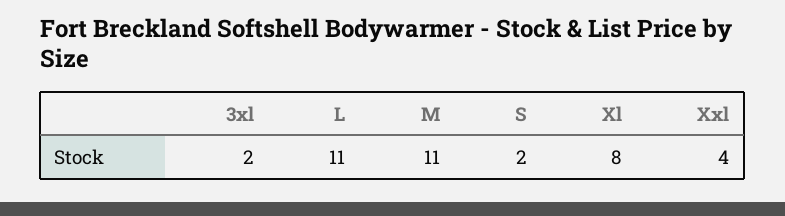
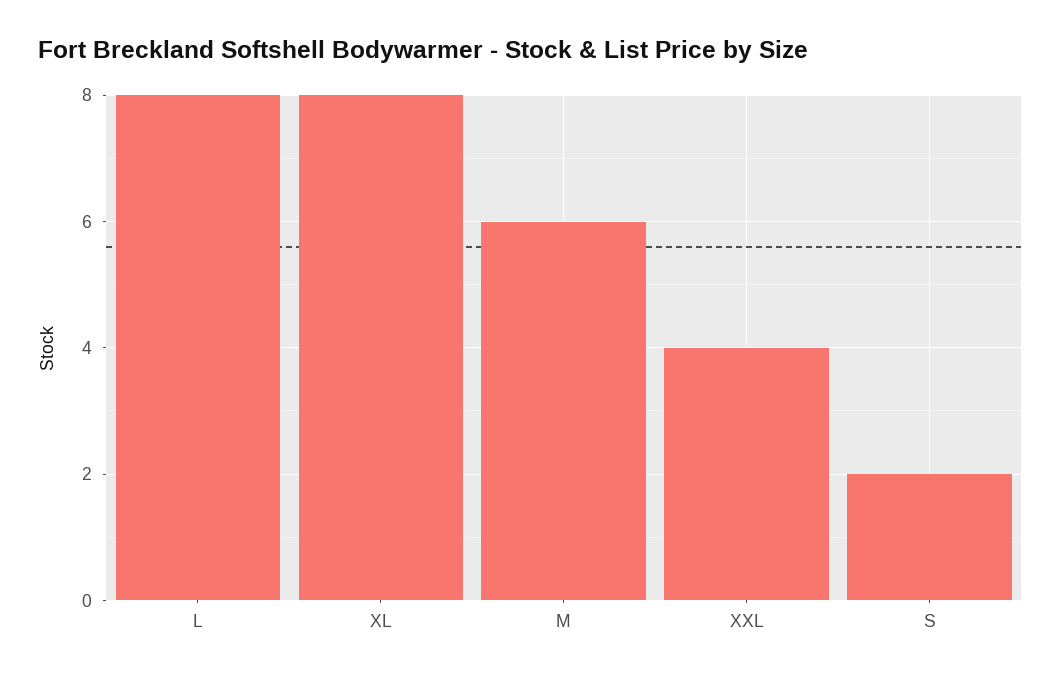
  {
-   "3xl": 2,
-   "L": 11,
+   "L": 8,
-   "M": 11,
+   "M": 6,
    "S": 2,
    "Xl": 8,
    "Xxl": 4
  }

